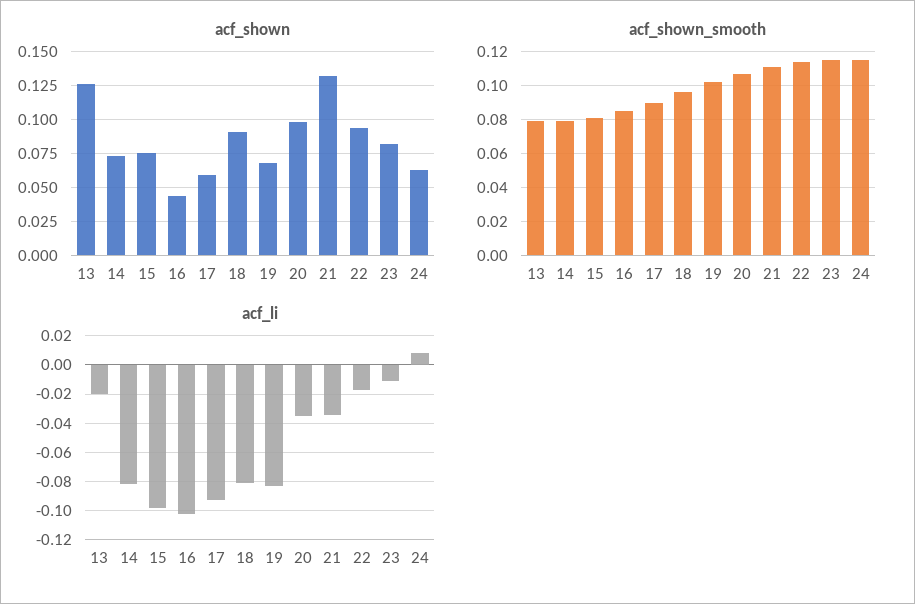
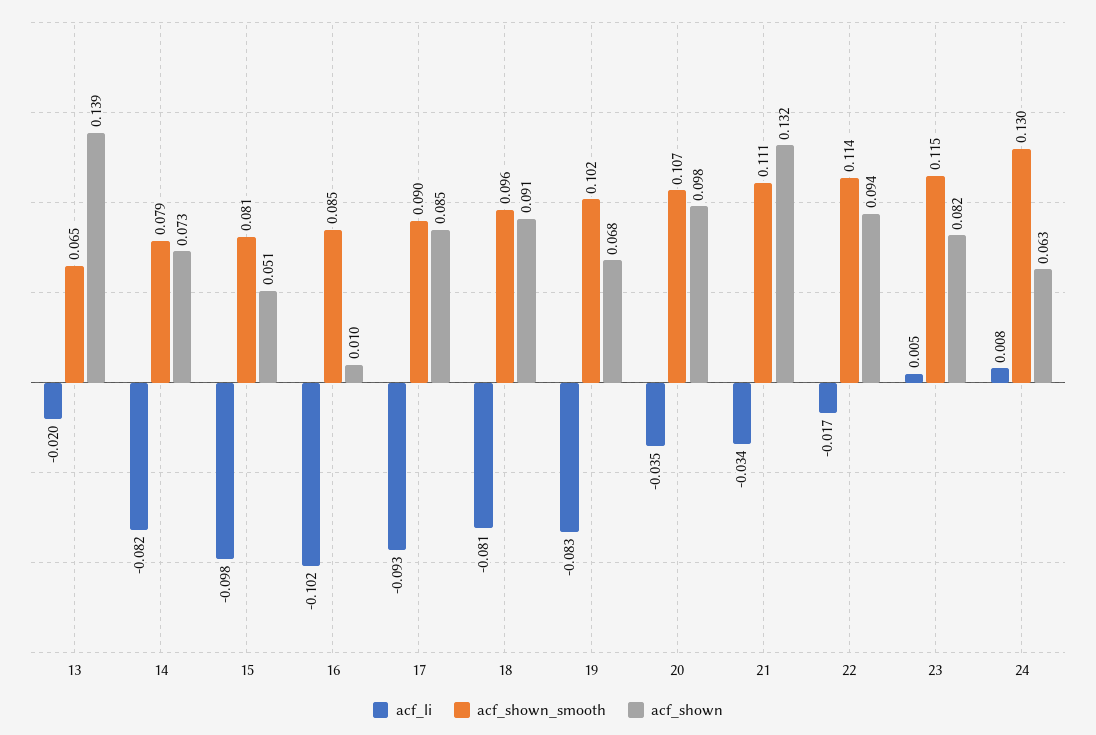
  {
    "acf_shown": {
-     "13": 0.125,
+     "13": 0.139,
      "14": 0.073,
-     "15": 0.075,
+     "15": 0.051,
-     "16": 0.045,
+     "16": 0.01,
-     "17": 0.06,
+     "17": 0.085,
      "18": 0.091,
      "19": 0.068,
      "20": 0.098,
      "21": 0.132,
      "22": 0.094,
      "23": 0.082,
      "24": 0.063
    },
    "acf_shown_smooth": {
-     "13": 0.08,
+     "13": 0.065,
      "14": 0.079,
      "15": 0.081,
      "16": 0.085,
      "17": 0.09,
      "18": 0.096,
      "19": 0.102,
      "20": 0.107,
      "21": 0.111,
      "22": 0.114,
      "23": 0.115,
-     "24": 0.115
+     "24": 0.13
    },
    "acf_li": {
      "13": -0.02,
      "14": -0.082,
      "15": -0.098,
      "16": -0.102,
      "17": -0.093,
      "18": -0.081,
      "19": -0.083,
      "20": -0.035,
      "21": -0.034,
      "22": -0.017,
-     "23": -0.01,
+     "23": 0.005,
      "24": 0.008
    }
  }

